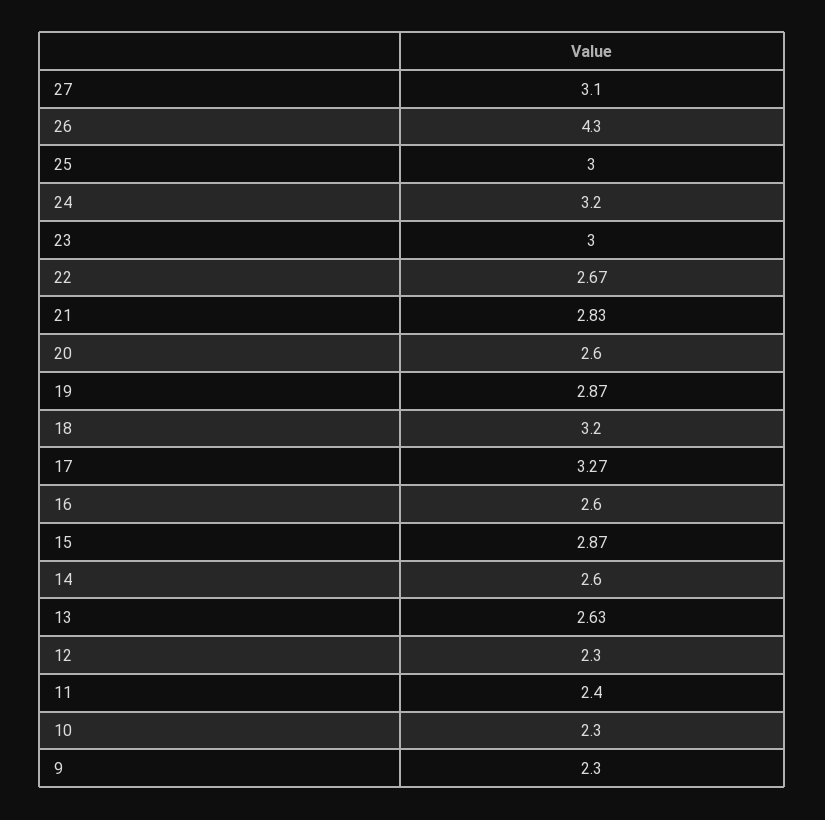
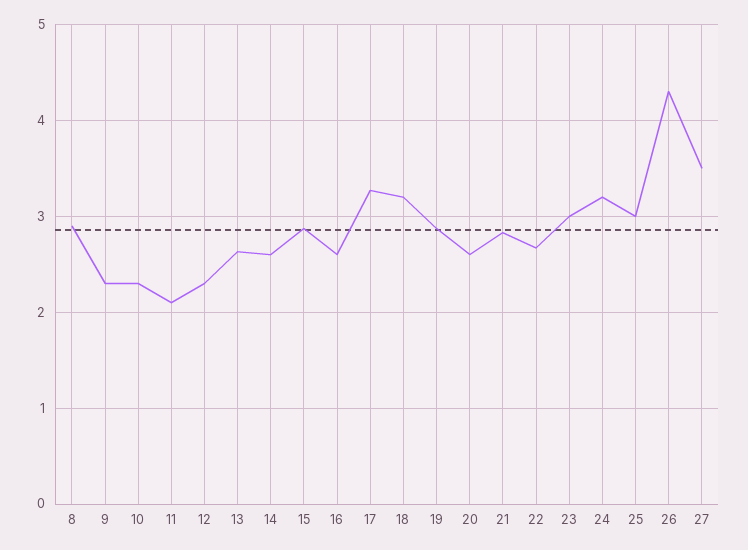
  {
-   "27": 3.1,
+   "27": 3.5,
    "26": 4.3,
    "25": 3,
    "24": 3.2,
    "23": 3,
    "22": 2.67,
    "21": 2.83,
    "20": 2.6,
    "19": 2.87,
    "18": 3.2,
    "17": 3.27,
    "16": 2.6,
    "15": 2.87,
    "14": 2.6,
    "13": 2.63,
    "12": 2.3,
-   "11": 2.4,
+   "11": 2.1,
    "10": 2.3,
-   "9": 2.3
+   "9": 2.3,
+   "8": 2.9
  }

